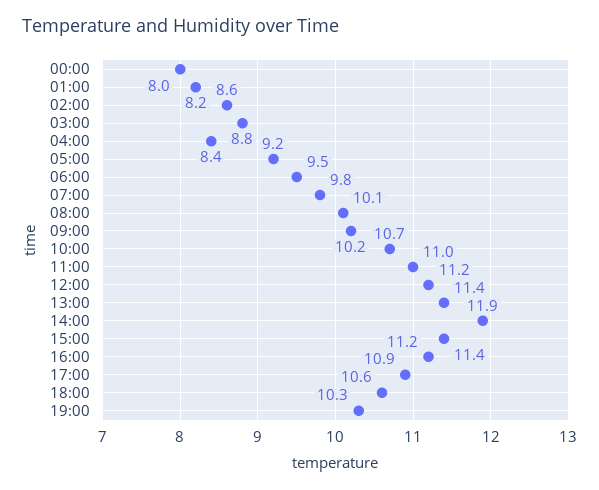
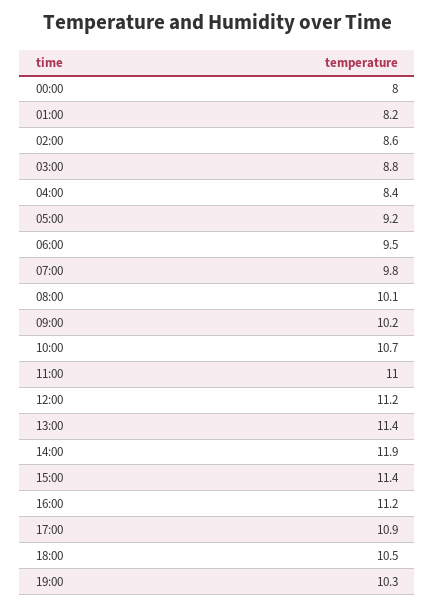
  {
    "00:00": 8,
    "01:00": 8.2,
    "02:00": 8.6,
    "03:00": 8.8,
    "04:00": 8.4,
    "05:00": 9.2,
    "06:00": 9.5,
    "07:00": 9.8,
    "08:00": 10.1,
    "09:00": 10.2,
    "10:00": 10.7,
    "11:00": 11,
    "12:00": 11.2,
    "13:00": 11.4,
    "14:00": 11.9,
    "15:00": 11.4,
    "16:00": 11.2,
    "17:00": 10.9,
-   "18:00": 10.6,
+   "18:00": 10.5,
    "19:00": 10.3
  }

